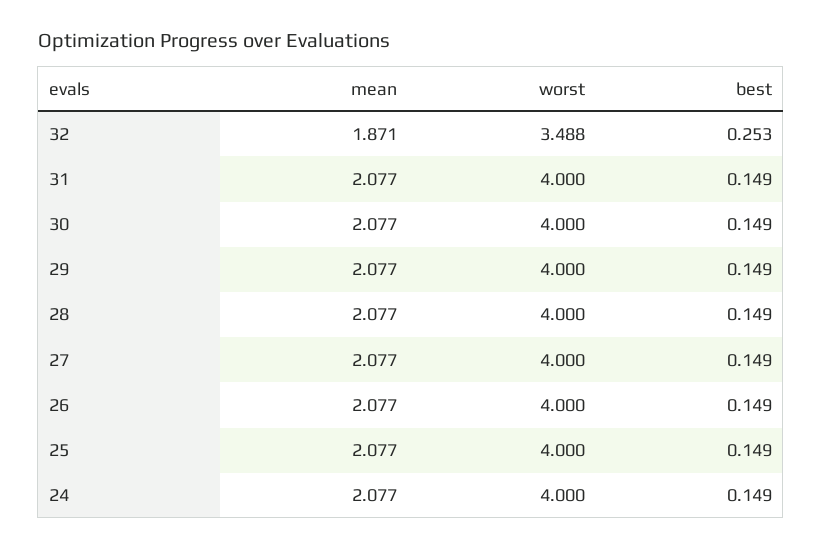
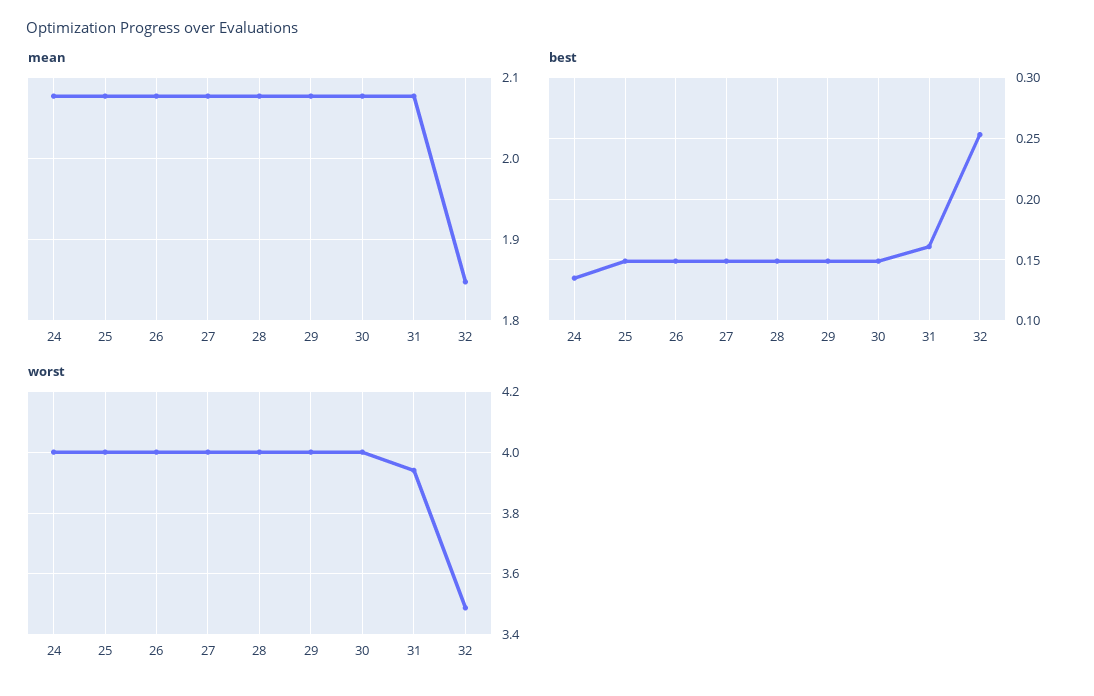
  {
    "mean": {
-     "32": 1.871,
+     "32": 1.85,
      "31": 2.077,
      "30": 2.077,
      "29": 2.077,
      "28": 2.077,
      "27": 2.077,
      "26": 2.077,
      "25": 2.077,
      "24": 2.077
    },
    "worst": {
      "32": 3.488,
-     "31": 4,
+     "31": 3.94,
      "30": 4,
      "29": 4,
      "28": 4,
      "27": 4,
      "26": 4,
      "25": 4,
      "24": 4
    },
    "best": {
      "32": 0.253,
-     "31": 0.149,
+     "31": 0.16,
      "30": 0.149,
      "29": 0.149,
      "28": 0.149,
      "27": 0.149,
      "26": 0.149,
      "25": 0.149,
-     "24": 0.149
+     "24": 0.135
    }
  }

